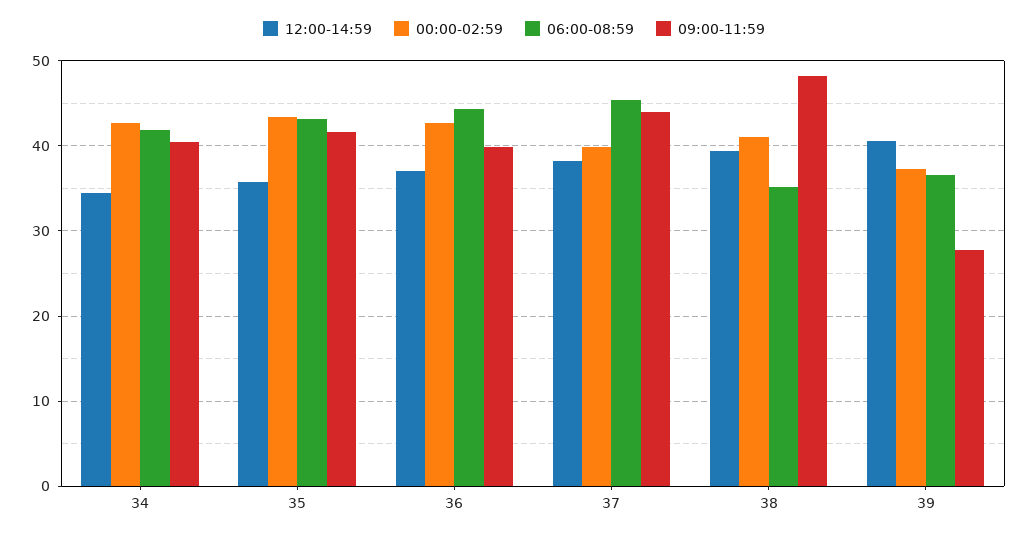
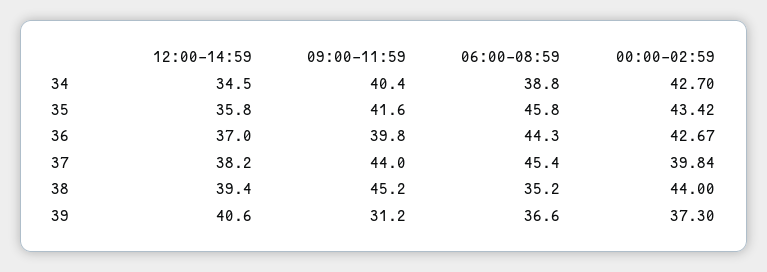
  {
    "12:00-14:59": {
      "34": 34.5,
      "35": 35.8,
      "36": 37,
      "37": 38.2,
      "38": 39.4,
      "39": 40.6
    },
    "00:00-02:59": {
      "34": 42.7,
      "35": 43.42,
      "36": 42.67,
      "37": 39.84,
-     "38": 41,
+     "38": 44,
      "39": 37.3
    },
    "06:00-08:59": {
-     "34": 42,
+     "34": 38.8,
-     "35": 43,
+     "35": 45.8,
      "36": 44.3,
      "37": 45.4,
      "38": 35.2,
      "39": 36.6
    },
    "09:00-11:59": {
      "34": 40.4,
      "35": 41.6,
      "36": 39.8,
      "37": 44,
-     "38": 48,
+     "38": 45.2,
-     "39": 28
+     "39": 31.2
    }
  }

